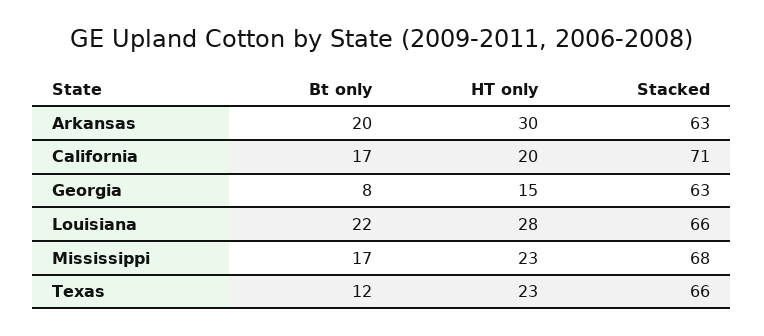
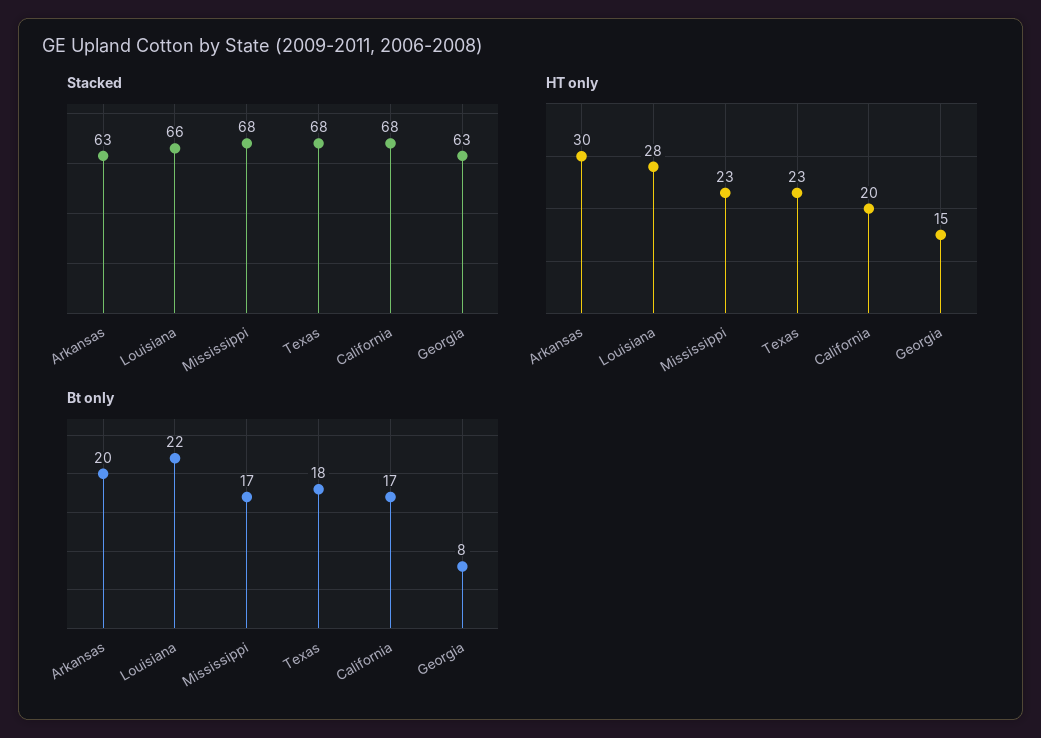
  {
    "Bt only": {
      "Arkansas": 20,
      "California": 17,
      "Georgia": 8,
      "Louisiana": 22,
      "Mississippi": 17,
-     "Texas": 12
+     "Texas": 18
    },
    "HT only": {
      "Arkansas": 30,
      "California": 20,
      "Georgia": 15,
      "Louisiana": 28,
      "Mississippi": 23,
      "Texas": 23
    },
    "Stacked": {
      "Arkansas": 63,
-     "California": 71,
+     "California": 68,
      "Georgia": 63,
      "Louisiana": 66,
      "Mississippi": 68,
-     "Texas": 66
+     "Texas": 68
    }
  }

